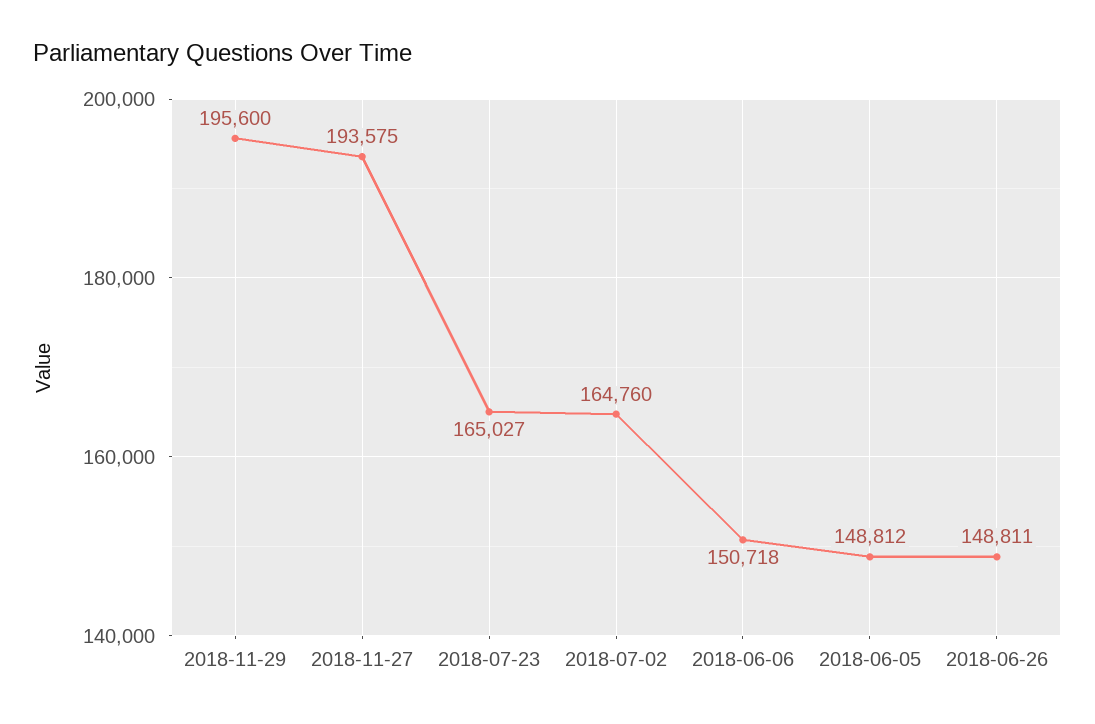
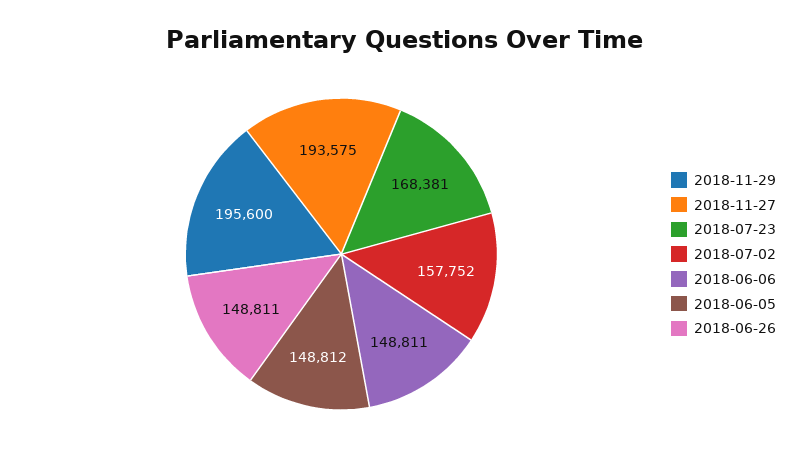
  {
    "2018-11-29": 195600,
    "2018-11-27": 193575,
-   "2018-07-23": 165027,
+   "2018-07-23": 168381,
-   "2018-07-02": 164760,
+   "2018-07-02": 157752,
-   "2018-06-06": 150718,
+   "2018-06-06": 148811,
    "2018-06-05": 148812,
    "2018-06-26": 148811
  }

